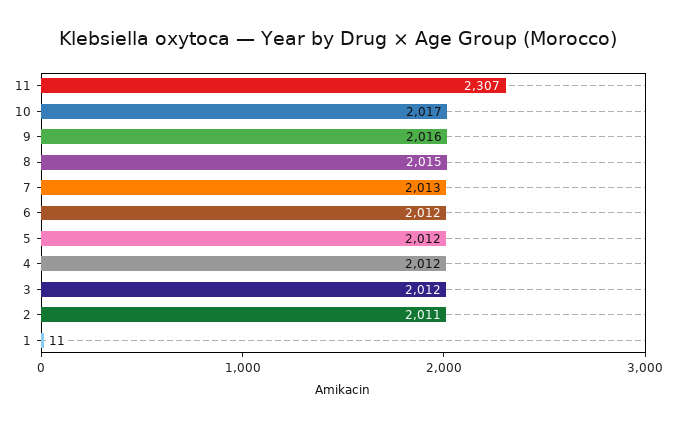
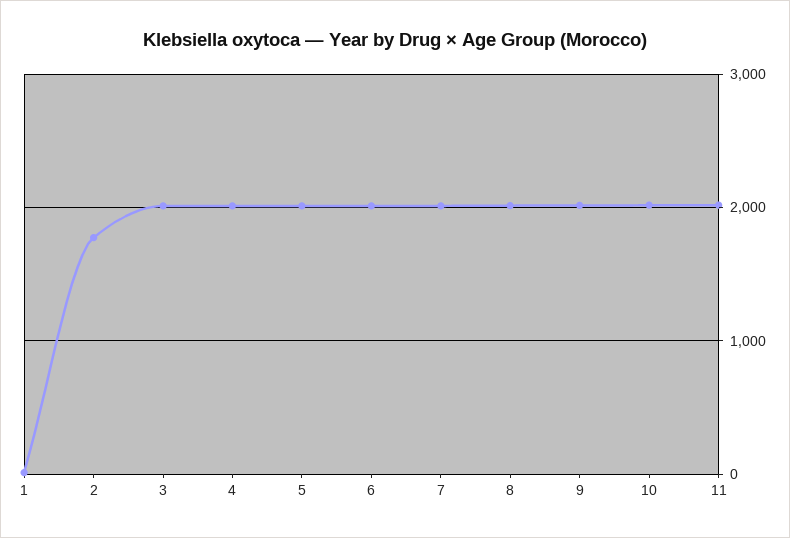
  {
-   "11": 2307,
+   "11": 2000,
    "10": 2017,
    "9": 2016,
    "8": 2015,
    "7": 2013,
    "6": 2012,
    "5": 2012,
    "4": 2012,
    "3": 2012,
-   "2": 2011,
+   "2": 1800,
    "1": 11
  }

